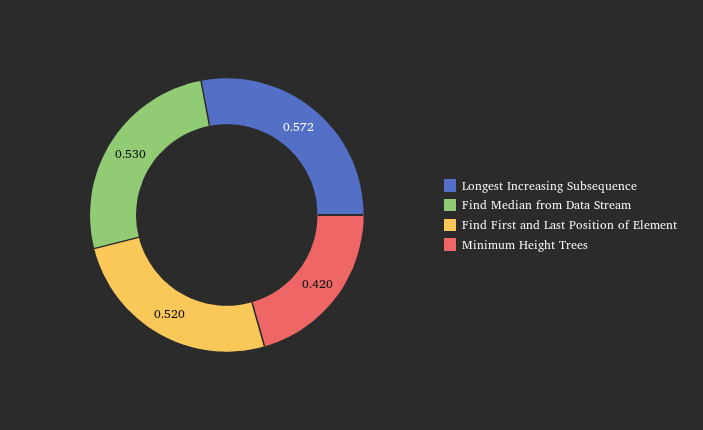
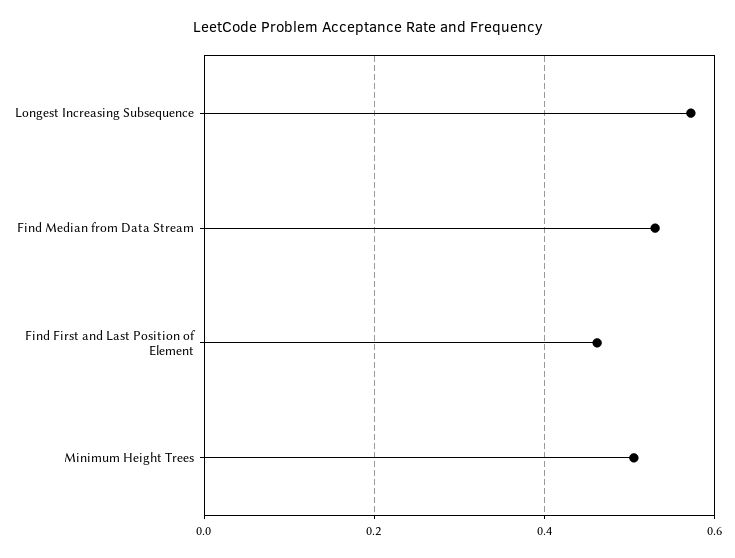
  {
    "Longest Increasing Subsequence": 0.572,
    "Find Median from Data Stream": 0.53,
-   "Find First and Last Position of Element": 0.52,
+   "Find First and Last Position of Element": 0.46,
-   "Minimum Height Trees": 0.42
+   "Minimum Height Trees": 0.5
  }

